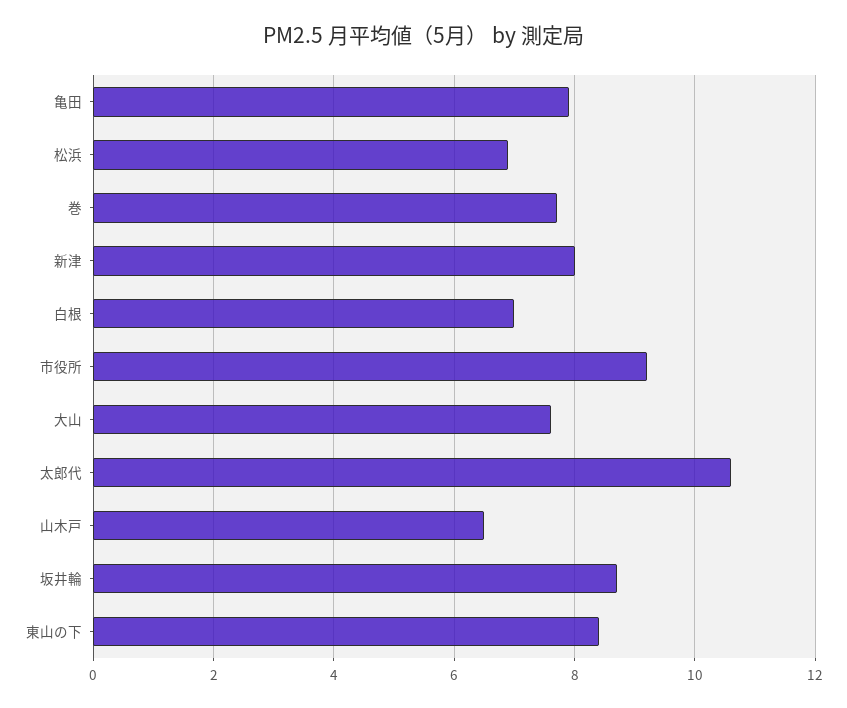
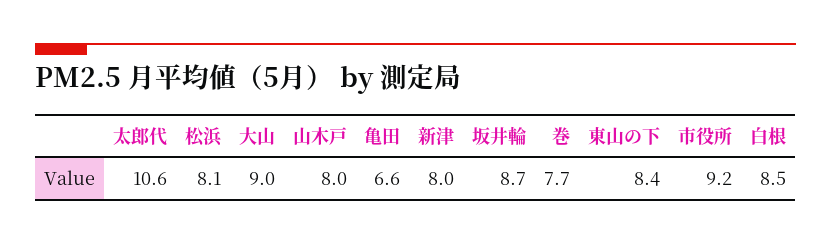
  {
-   "亀田": 8,
+   "亀田": 6.6,
-   "松浜": 7,
+   "松浜": 8.1,
    "巻": 7.7,
    "新津": 8,
-   "白根": 7,
+   "白根": 8.5,
    "市役所": 9.2,
-   "大山": 7.5,
+   "大山": 9,
    "太郎代": 10.6,
-   "山木戸": 6.5,
+   "山木戸": 8,
    "坂井輪": 8.7,
    "東山の下": 8.4
  }

